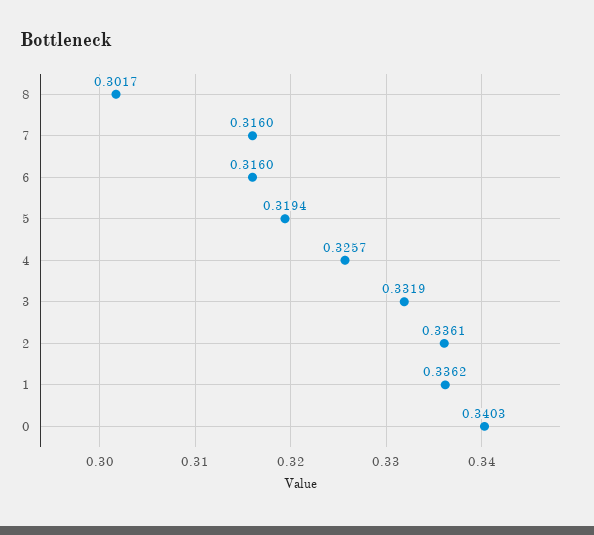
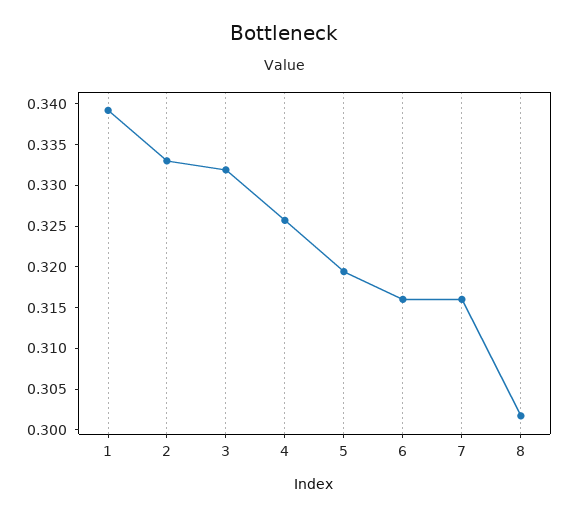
  {
    "8": 0.3017,
    "7": 0.316,
    "6": 0.316,
    "5": 0.3194,
    "4": 0.3257,
    "3": 0.3319,
-   "2": 0.3361,
+   "2": 0.333,
-   "1": 0.3362,
+   "1": 0.339
-   "0": 0.3403
  }

